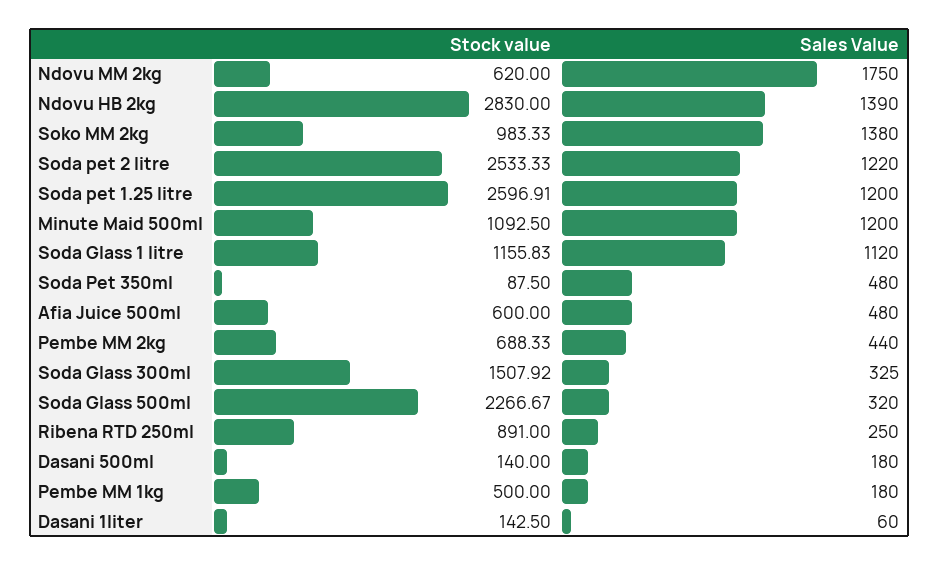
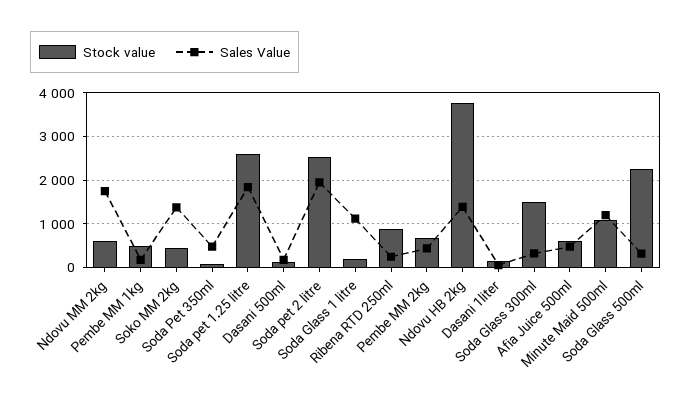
  {
    "Stock value": {
      "Ndovu MM 2kg": 620,
-     "Ndovu HB 2kg": 2830,
+     "Ndovu HB 2kg": 3800,
-     "Soko MM 2kg": 983.33,
+     "Soko MM 2kg": 400,
      "Soda pet 2 litre": 2533.33,
      "Soda pet 1.25 litre": 2596.91,
      "Minute Maid 500ml": 1092.5,
-     "Soda Glass 1 litre": 1155.83,
+     "Soda Glass 1 litre": 200,
      "Soda Pet 350ml": 87.5,
      "Afia Juice 500ml": 600,
      "Pembe MM 2kg": 688.33,
      "Soda Glass 300ml": 1507.92,
      "Soda Glass 500ml": 2266.67,
      "Ribena RTD 250ml": 891,
      "Dasani 500ml": 140,
      "Pembe MM 1kg": 500,
      "Dasani 1liter": 142.5
    },
    "Sales Value": {
      "Ndovu MM 2kg": 1750,
      "Ndovu HB 2kg": 1390,
      "Soko MM 2kg": 1380,
-     "Soda pet 2 litre": 1220,
+     "Soda pet 2 litre": 2000,
-     "Soda pet 1.25 litre": 1200,
+     "Soda pet 1.25 litre": 1800,
      "Minute Maid 500ml": 1200,
      "Soda Glass 1 litre": 1120,
      "Soda Pet 350ml": 480,
      "Afia Juice 500ml": 480,
      "Pembe MM 2kg": 440,
      "Soda Glass 300ml": 325,
      "Soda Glass 500ml": 320,
      "Ribena RTD 250ml": 250,
      "Dasani 500ml": 180,
      "Pembe MM 1kg": 180,
      "Dasani 1liter": 60
    }
  }

